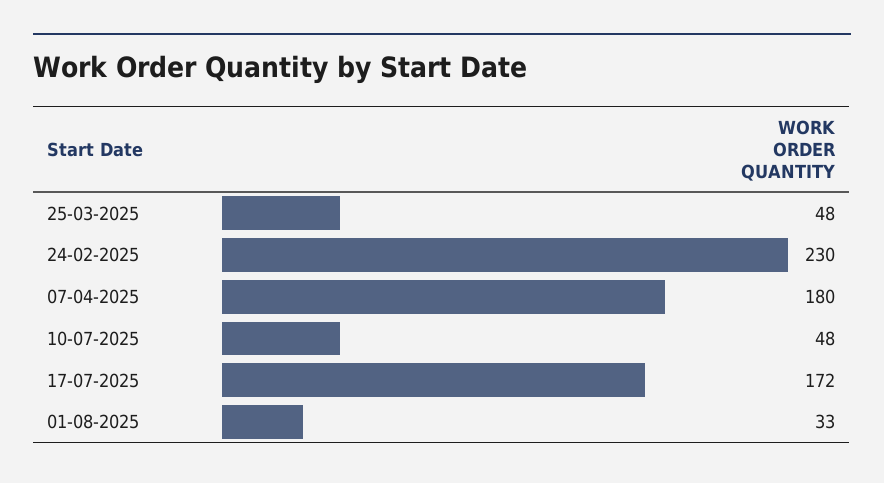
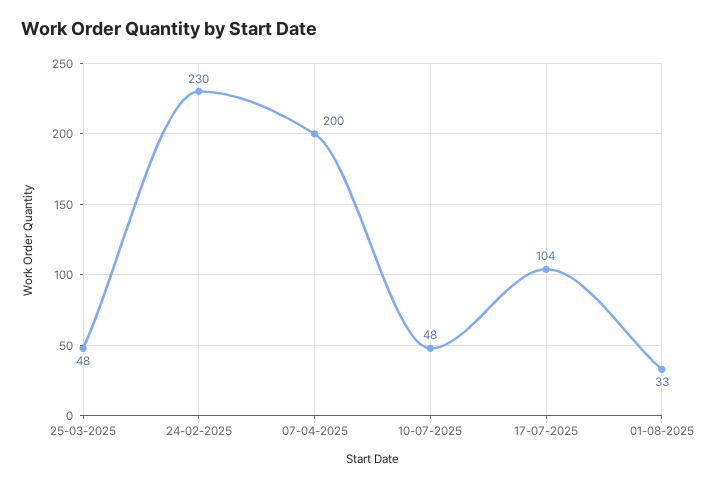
  {
    "25-03-2025": 48,
    "24-02-2025": 230,
-   "07-04-2025": 180,
+   "07-04-2025": 200,
    "10-07-2025": 48,
-   "17-07-2025": 172,
+   "17-07-2025": 104,
    "01-08-2025": 33
  }

